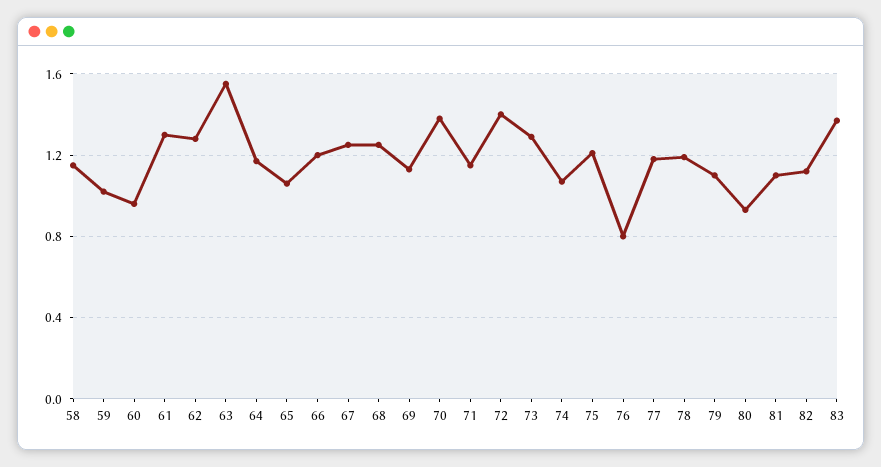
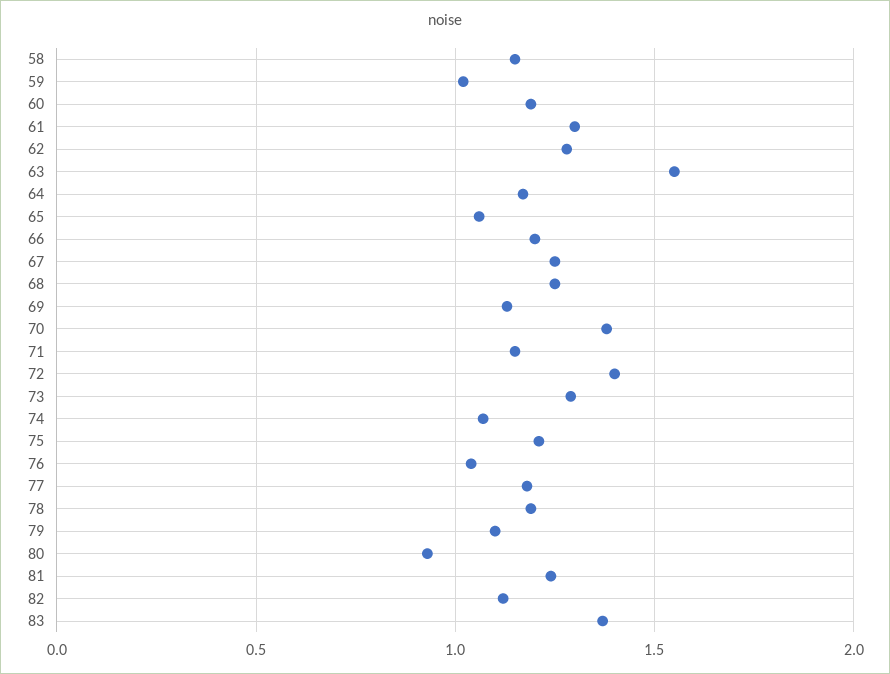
  {
    "58": 1.15,
    "59": 1,
-   "60": 0.95,
+   "60": 1.2,
    "61": 1.3,
    "62": 1.3,
    "63": 1.55,
    "64": 1.15,
    "65": 1.05,
    "66": 1.2,
    "67": 1.25,
    "68": 1.25,
    "69": 1.15,
    "70": 1.4,
    "71": 1.15,
    "72": 1.4,
    "73": 1.3,
    "74": 1.05,
    "75": 1.2,
-   "76": 0.8,
+   "76": 1.05,
    "77": 1.2,
    "78": 1.2,
    "79": 1.1,
    "80": 0.95,
-   "81": 1.1,
+   "81": 1.25,
    "82": 1.1,
    "83": 1.35
  }

